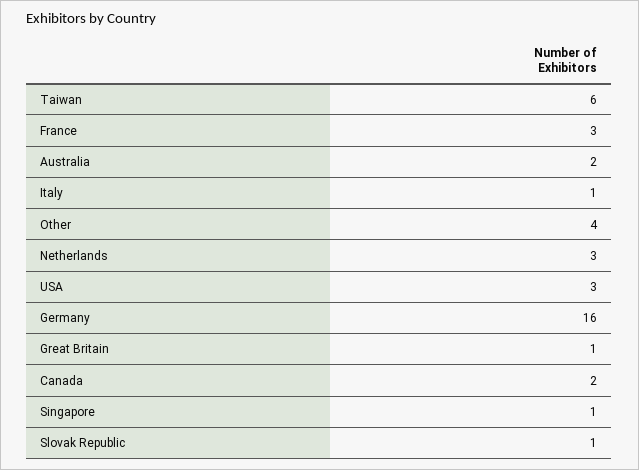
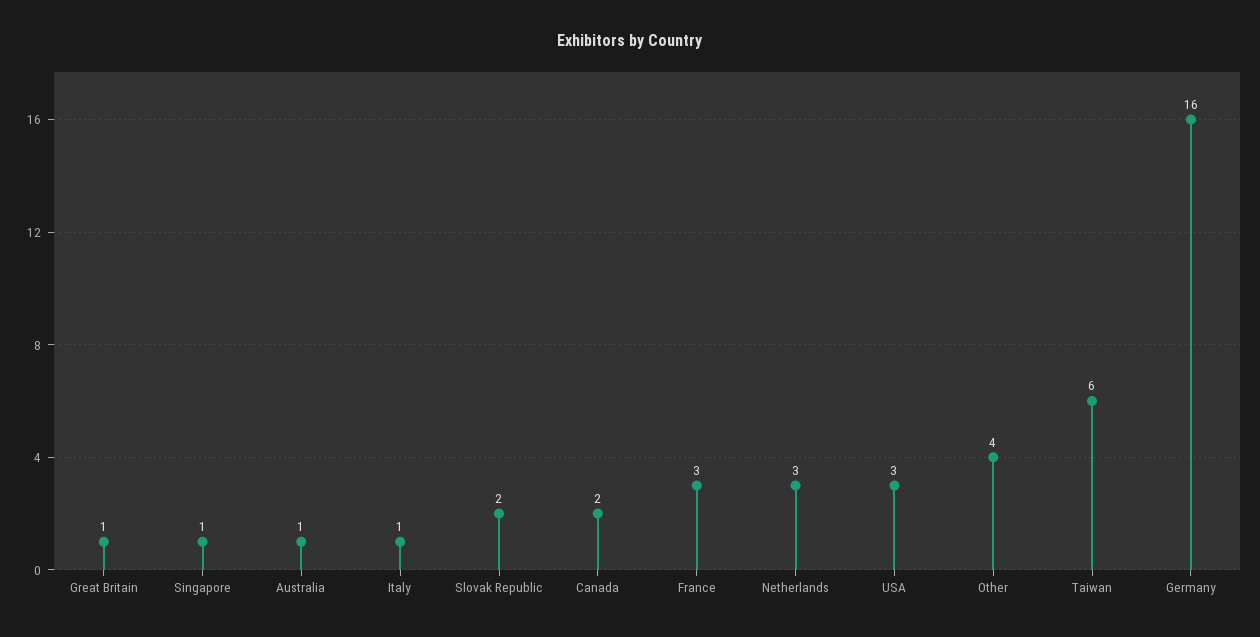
  {
    "Taiwan": 6,
    "France": 3,
-   "Australia": 2,
+   "Australia": 1,
    "Italy": 1,
    "Other": 4,
    "Netherlands": 3,
    "USA": 3,
    "Germany": 16,
    "Great Britain": 1,
    "Canada": 2,
    "Singapore": 1,
-   "Slovak Republic": 1
+   "Slovak Republic": 2
  }

